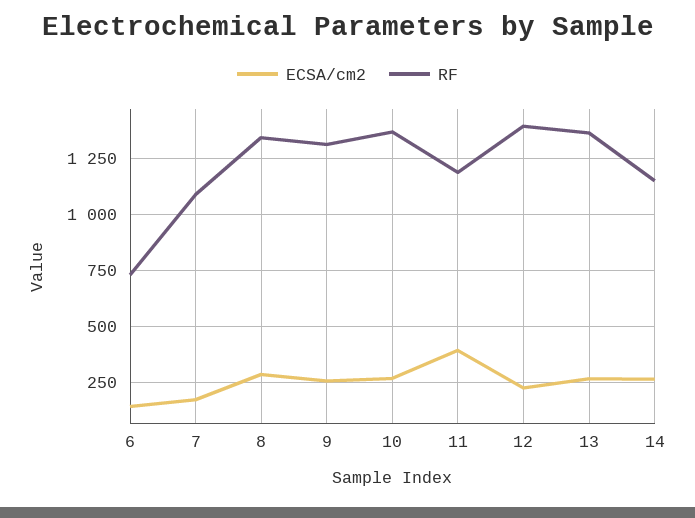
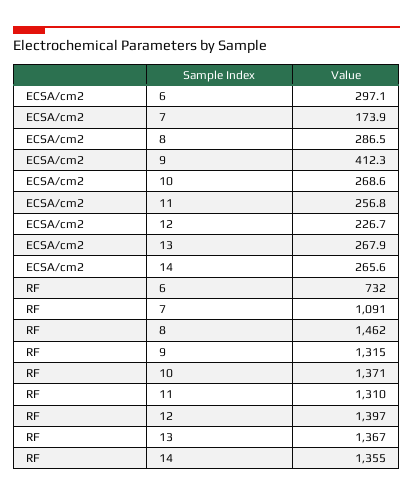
  {
    "ECSA/cm2": {
-     "6": 150,
+     "6": 297.1,
      "7": 173.9,
      "8": 286.5,
-     "9": 250,
+     "9": 412.3,
      "10": 268.6,
-     "11": 400,
+     "11": 256.8,
      "12": 226.7,
      "13": 267.9,
      "14": 265.6
    },
    "RF": {
      "6": 732,
      "7": 1091,
-     "8": 1350,
+     "8": 1462,
      "9": 1315,
      "10": 1371,
-     "11": 1200,
+     "11": 1310,
      "12": 1397,
      "13": 1367,
-     "14": 1150
+     "14": 1355
    }
  }

